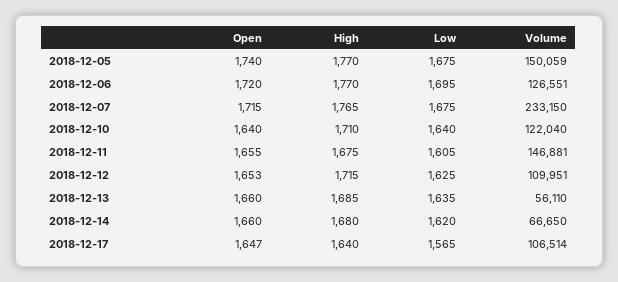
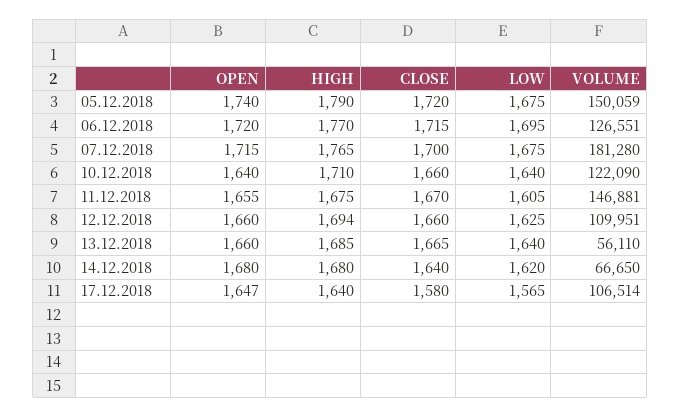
  {
    "Open": {
      "2018-12-05": 1740,
      "2018-12-06": 1720,
      "2018-12-07": 1715,
      "2018-12-10": 1640,
      "2018-12-11": 1655,
-     "2018-12-12": 1653,
+     "2018-12-12": 1660,
      "2018-12-13": 1660,
-     "2018-12-14": 1660,
+     "2018-12-14": 1680,
      "2018-12-17": 1647
    },
    "High": {
-     "2018-12-05": 1770,
+     "2018-12-05": 1790,
      "2018-12-06": 1770,
      "2018-12-07": 1765,
      "2018-12-10": 1710,
      "2018-12-11": 1675,
-     "2018-12-12": 1715,
+     "2018-12-12": 1694,
      "2018-12-13": 1685,
      "2018-12-14": 1680,
      "2018-12-17": 1640
    },
    "Low": {
      "2018-12-05": 1675,
      "2018-12-06": 1695,
      "2018-12-07": 1675,
      "2018-12-10": 1640,
      "2018-12-11": 1605,
      "2018-12-12": 1625,
-     "2018-12-13": 1635,
+     "2018-12-13": 1640,
      "2018-12-14": 1620,
      "2018-12-17": 1565
    },
    "Volume": {
      "2018-12-05": 150059,
      "2018-12-06": 126551,
-     "2018-12-07": 233150,
+     "2018-12-07": 181280,
-     "2018-12-10": 122040,
+     "2018-12-10": 122090,
      "2018-12-11": 146881,
      "2018-12-12": 109951,
      "2018-12-13": 56110,
      "2018-12-14": 66650,
      "2018-12-17": 106514
-   }
+   },
+   "CLOSE": {
+     "2018-12-05": 1720,
+     "2018-12-06": 1715,
+     "2018-12-07": 1700,
+     "2018-12-10": 1660,
+     "2018-12-11": 1670,
+     "2018-12-12": 1660,
+     "2018-12-13": 1665,
+     "2018-12-14": 1640,
+     "2018-12-17": 1580
+   }
  }

